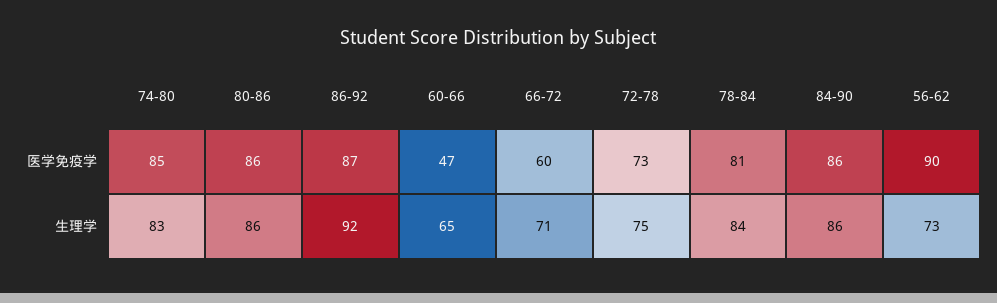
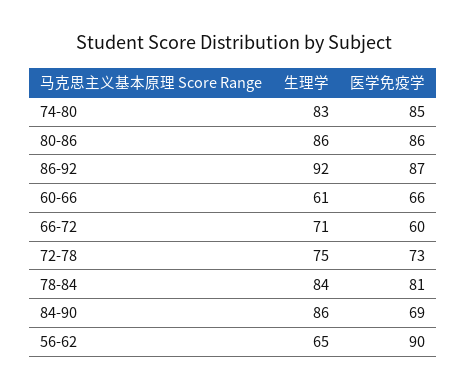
  {
    "74-80": {
      "医学免疫学": 85,
      "生理学": 83
    },
    "80-86": {
      "医学免疫学": 86,
      "生理学": 86
    },
    "86-92": {
      "医学免疫学": 87,
      "生理学": 92
    },
    "60-66": {
-     "医学免疫学": 47,
+     "医学免疫学": 66,
-     "生理学": 65
+     "生理学": 61
    },
    "66-72": {
      "医学免疫学": 60,
      "生理学": 71
    },
    "72-78": {
      "医学免疫学": 73,
      "生理学": 75
    },
    "78-84": {
      "医学免疫学": 81,
      "生理学": 84
    },
    "84-90": {
-     "医学免疫学": 86,
+     "医学免疫学": 69,
      "生理学": 86
    },
    "56-62": {
      "医学免疫学": 90,
-     "生理学": 73
+     "生理学": 65
    }
  }

